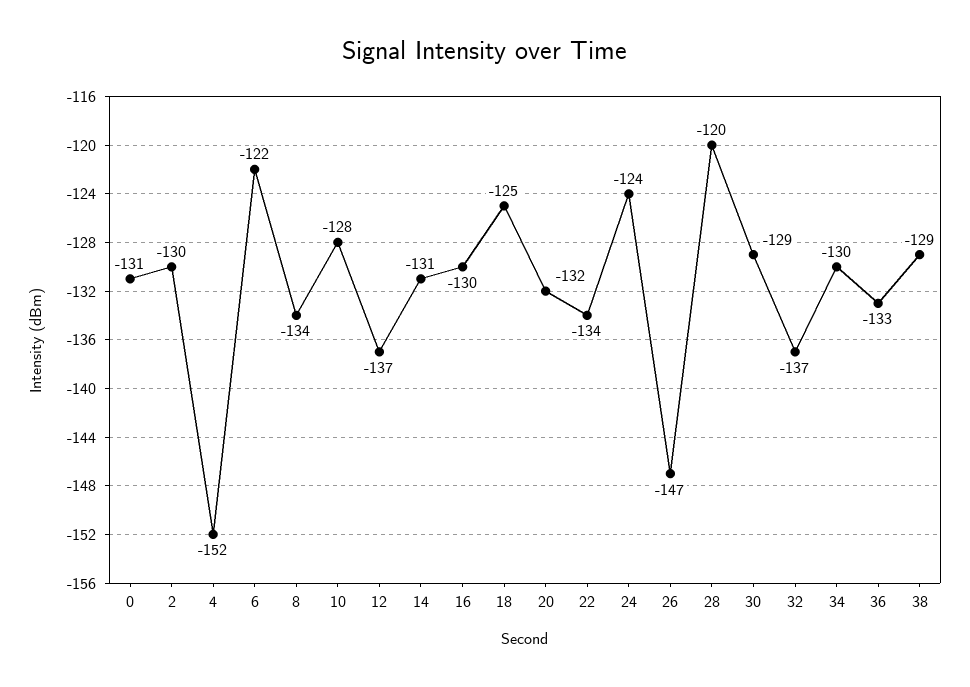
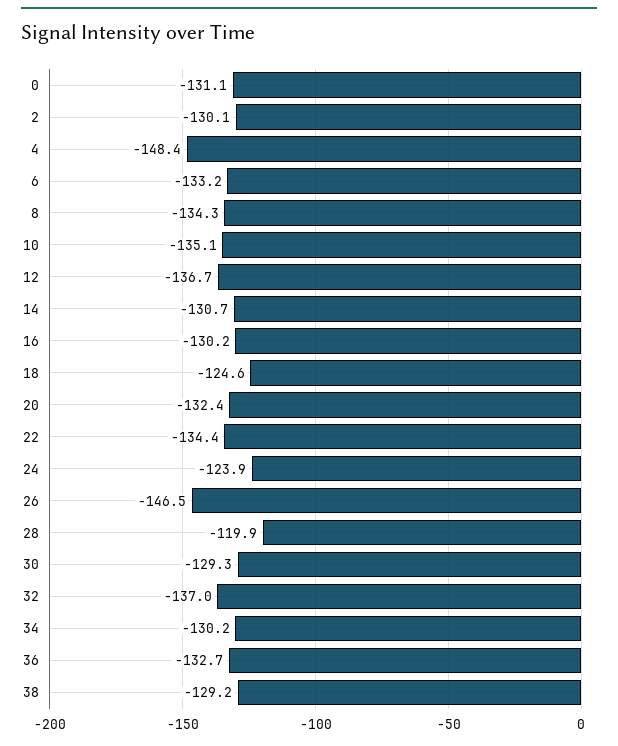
  {
    "0": -131.1,
    "2": -130.1,
-   "4": -152,
+   "4": -148.4,
-   "6": -122,
+   "6": -133.2,
    "8": -134.3,
-   "10": -128,
+   "10": -135.1,
    "12": -136.7,
    "14": -130.7,
    "16": -130.2,
    "18": -124.6,
    "20": -132.4,
    "22": -134.4,
    "24": -123.9,
    "26": -146.5,
    "28": -119.9,
    "30": -129.3,
    "32": -137,
    "34": -130.2,
    "36": -132.7,
    "38": -129.2
  }

